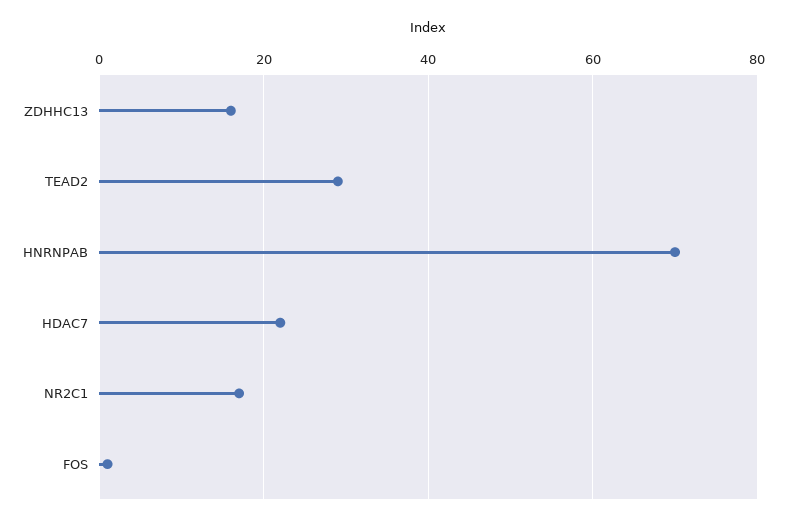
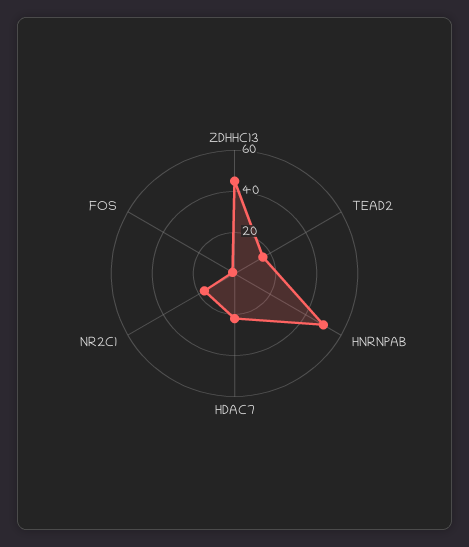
  {
-   "ZDHHC13": 15,
+   "ZDHHC13": 45,
-   "TEAD2": 30,
+   "TEAD2": 15,
-   "HNRNPAB": 70,
+   "HNRNPAB": 50,
    "HDAC7": 20,
    "NR2C1": 15,
    "FOS": 0
  }

